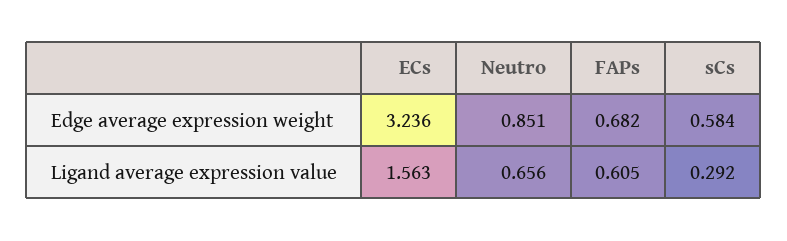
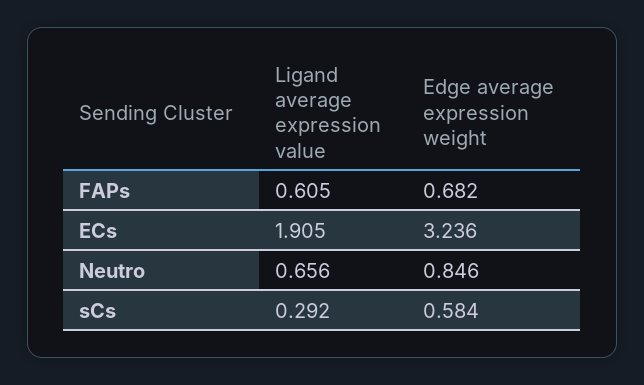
  {
    "ECs": {
      "Edge average expression weight": 3.236,
-     "Ligand average expression value": 1.563
+     "Ligand average expression value": 1.905
    },
    "Neutro": {
-     "Edge average expression weight": 0.851,
+     "Edge average expression weight": 0.846,
      "Ligand average expression value": 0.656
    },
    "FAPs": {
      "Edge average expression weight": 0.682,
      "Ligand average expression value": 0.605
    },
    "sCs": {
      "Edge average expression weight": 0.584,
      "Ligand average expression value": 0.292
    }
  }

